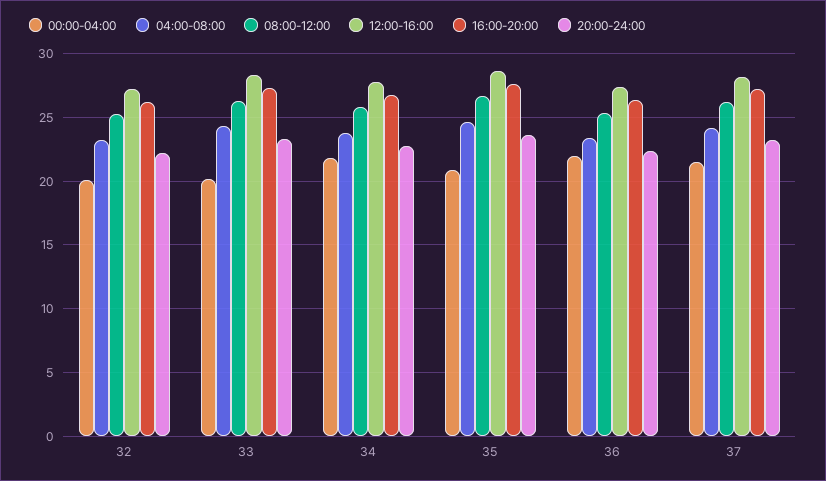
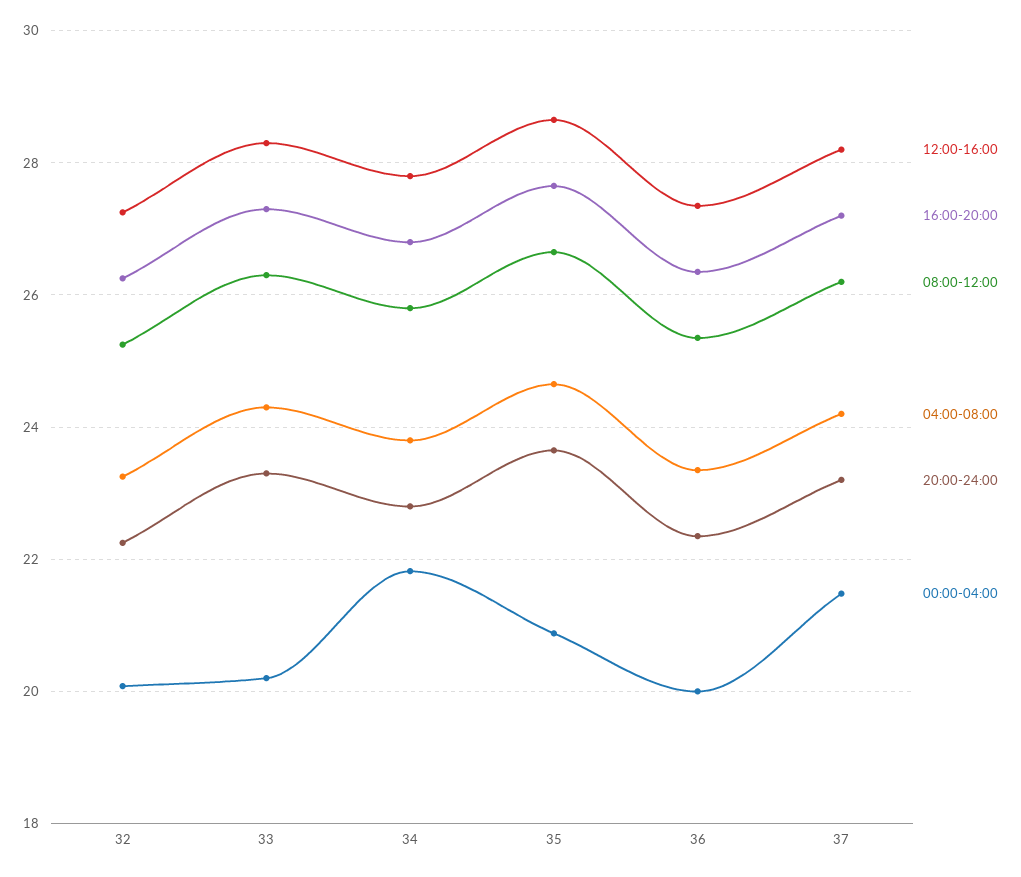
  {
    "00:00-04:00": {
      "32": 20,
      "33": 20.2,
      "34": 21.8,
      "35": 20.8,
-     "36": 22,
+     "36": 20,
      "37": 21.4
    },
    "04:00-08:00": {
      "32": 23.2,
      "33": 24.4,
      "34": 23.8,
      "35": 24.6,
      "36": 23.4,
      "37": 24.2
    },
    "08:00-12:00": {
      "32": 25.2,
      "33": 26.4,
      "34": 25.8,
      "35": 26.6,
      "36": 25.4,
      "37": 26.2
    },
    "12:00-16:00": {
      "32": 27.2,
      "33": 28.4,
      "34": 27.8,
      "35": 28.6,
      "36": 27.4,
      "37": 28.2
    },
    "16:00-20:00": {
      "32": 26.2,
      "33": 27.4,
      "34": 26.8,
      "35": 27.6,
      "36": 26.4,
      "37": 27.2
    },
    "20:00-24:00": {
      "32": 22.2,
      "33": 23.4,
      "34": 22.8,
      "35": 23.6,
      "36": 22.4,
      "37": 23.2
    }
  }

